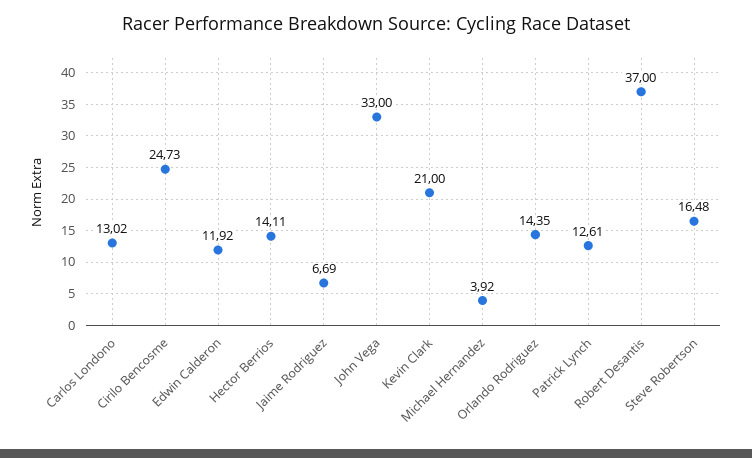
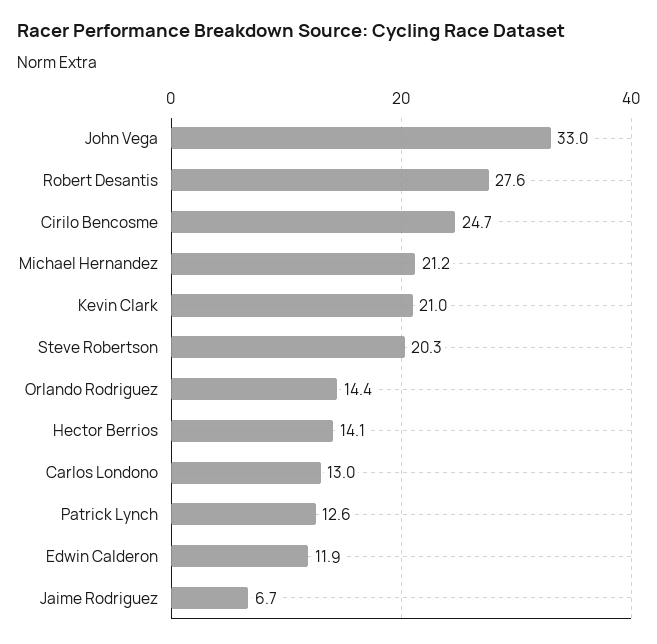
  {
    "Carlos Londono": 13.02,
    "Cirilo Bencosme": 24.73,
    "Edwin Calderon": 11.92,
    "Hector Berrios": 14.11,
    "Jaime Rodriguez": 6.69,
    "John Vega": 33,
    "Kevin Clark": 21,
-   "Michael Hernandez": 3.92,
+   "Michael Hernandez": 21.2,
    "Orlando Rodriguez": 14.35,
    "Patrick Lynch": 12.61,
-   "Robert Desantis": 37,
+   "Robert Desantis": 27.6,
-   "Steve Robertson": 16.48
+   "Steve Robertson": 20.3
  }

